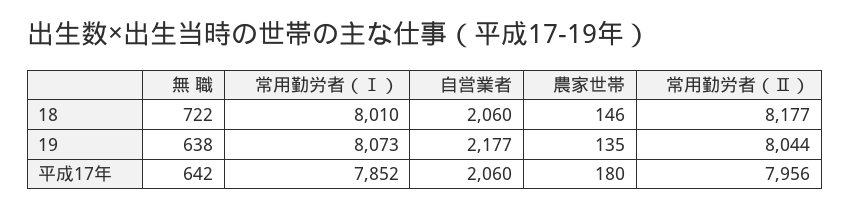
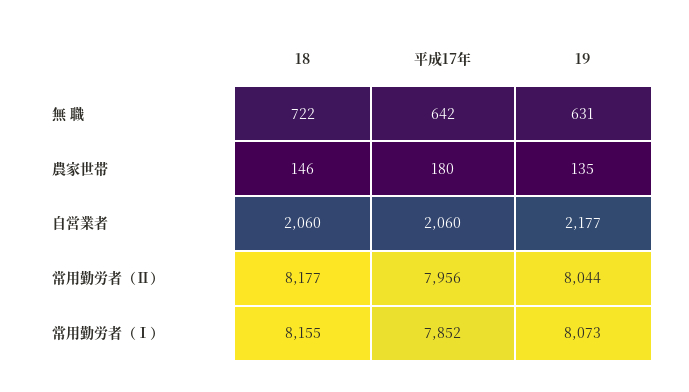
  {
    "無 職": {
      "18": 722,
-     "19": 638,
+     "19": 631,
      "平成17年": 642
    },
    "常用勤労者（Ⅰ）": {
-     "18": 8010,
+     "18": 8155,
      "19": 8073,
      "平成17年": 7852
    },
    "自営業者": {
      "18": 2060,
      "19": 2177,
      "平成17年": 2060
    },
    "農家世帯": {
      "18": 146,
      "19": 135,
      "平成17年": 180
    },
    "常用勤労者（Ⅱ）": {
      "18": 8177,
      "19": 8044,
      "平成17年": 7956
    }
  }

